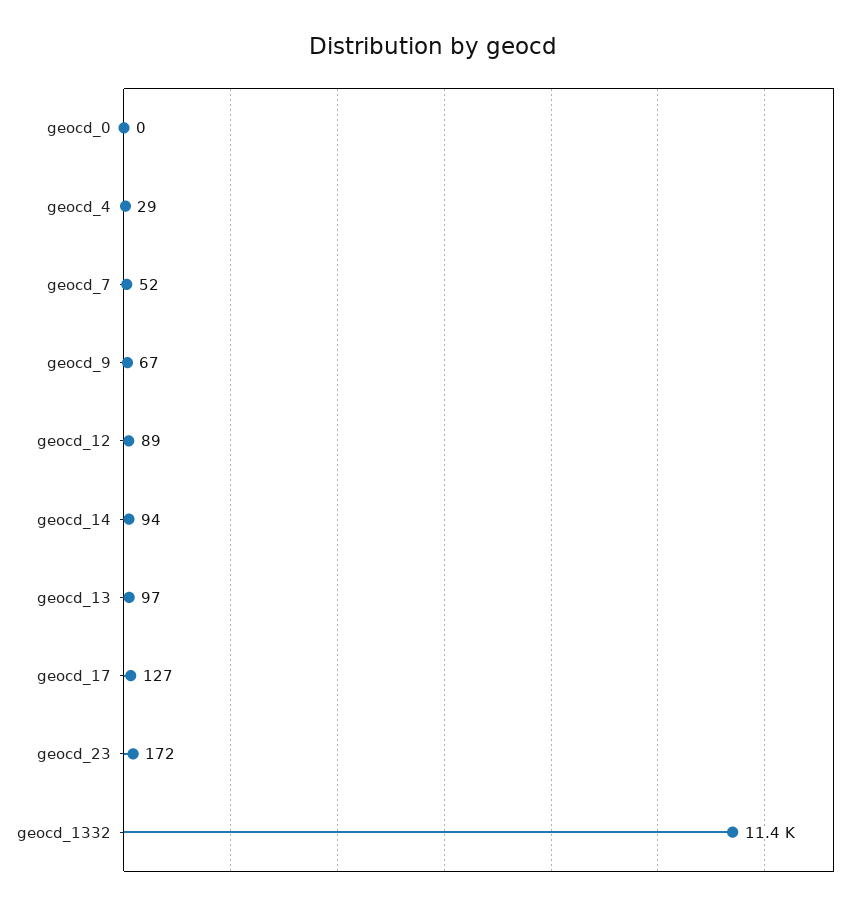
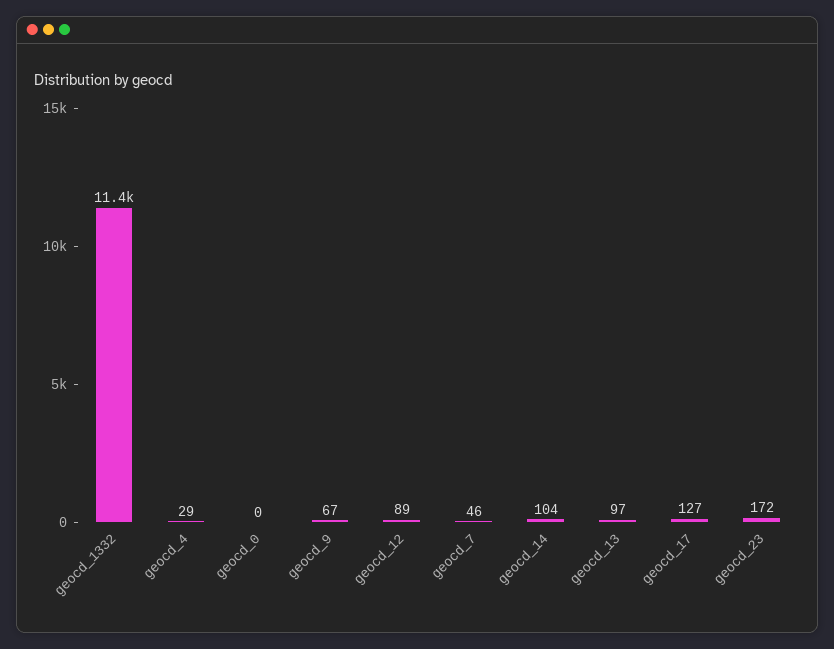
  {
    "geocd_0": 0,
    "geocd_4": 29,
-   "geocd_7": 52,
+   "geocd_7": 46,
    "geocd_9": 67,
    "geocd_12": 89,
-   "geocd_14": 94,
+   "geocd_14": 104,
    "geocd_13": 97,
    "geocd_17": 127,
    "geocd_23": 172,
    "geocd_1332": 11400
  }

